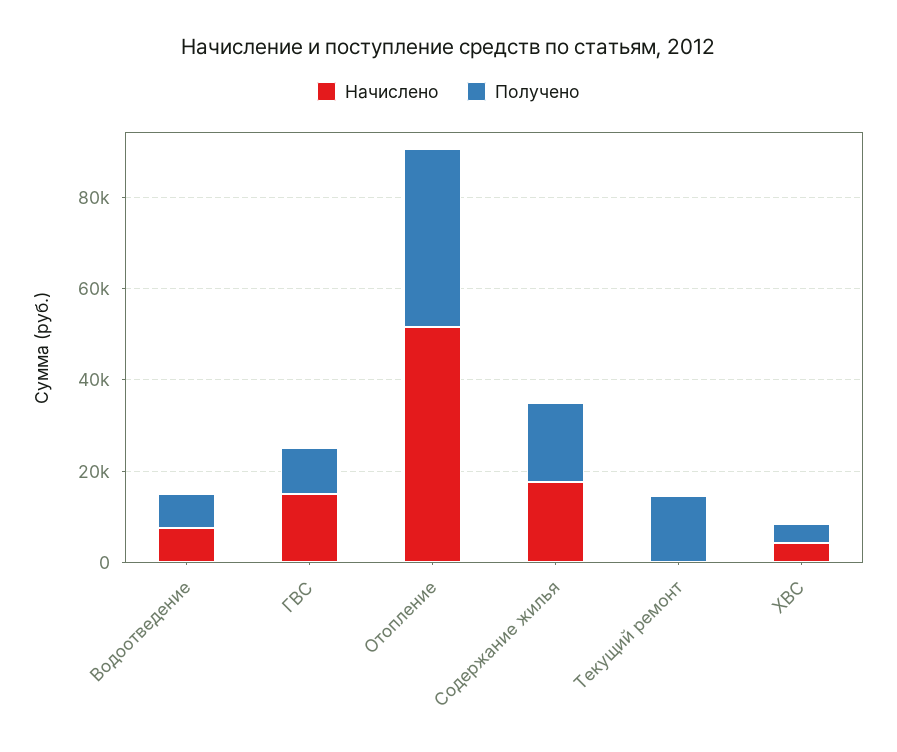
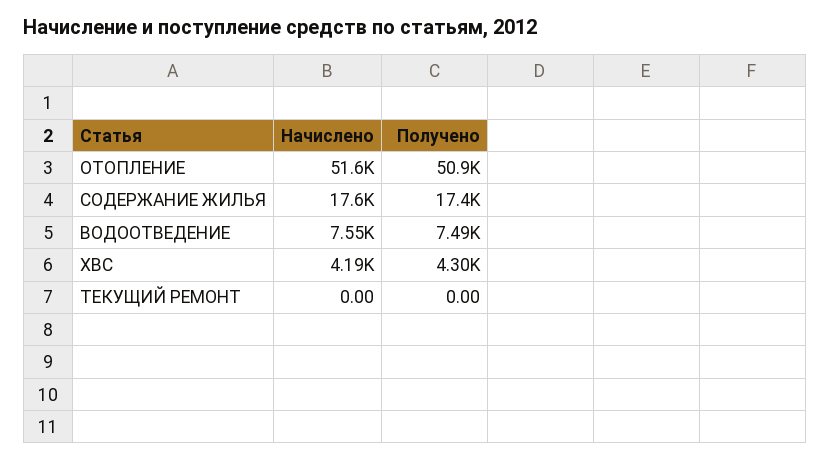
  {
    "Начислено": {
      "Водоотведение": 7550,
-     "ГВС": 15000,
      "Отопление": 51600,
      "Содержание жилья": 17600,
      "Текущий ремонт": 0,
      "ХВС": 4190
    },
    "Получено": {
      "Водоотведение": 7490,
-     "ГВС": 10000,
-     "Отопление": 40000,
+     "Отопление": 50900,
      "Содержание жилья": 17400,
-     "Текущий ремонт": 15000,
+     "Текущий ремонт": 0,
      "ХВС": 4300
    }
  }

